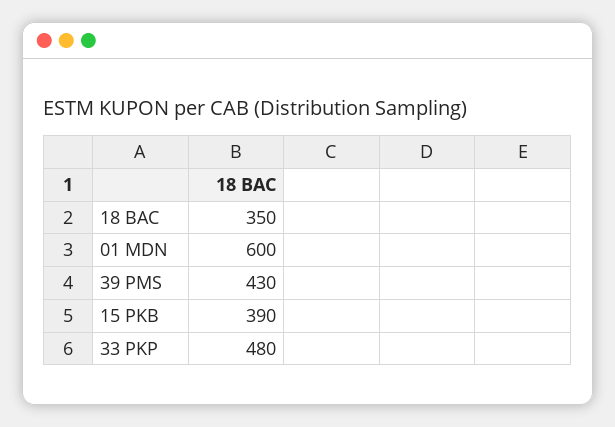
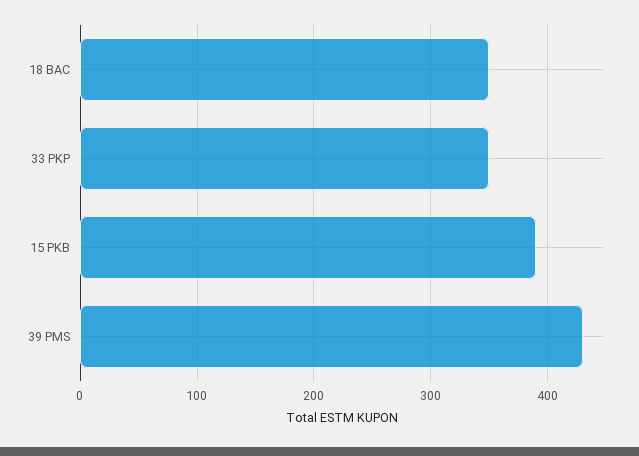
  {
    "18 BAC": 350,
-   "01 MDN": 600,
    "39 PMS": 430,
    "15 PKB": 390,
-   "33 PKP": 480
+   "33 PKP": 350
  }

